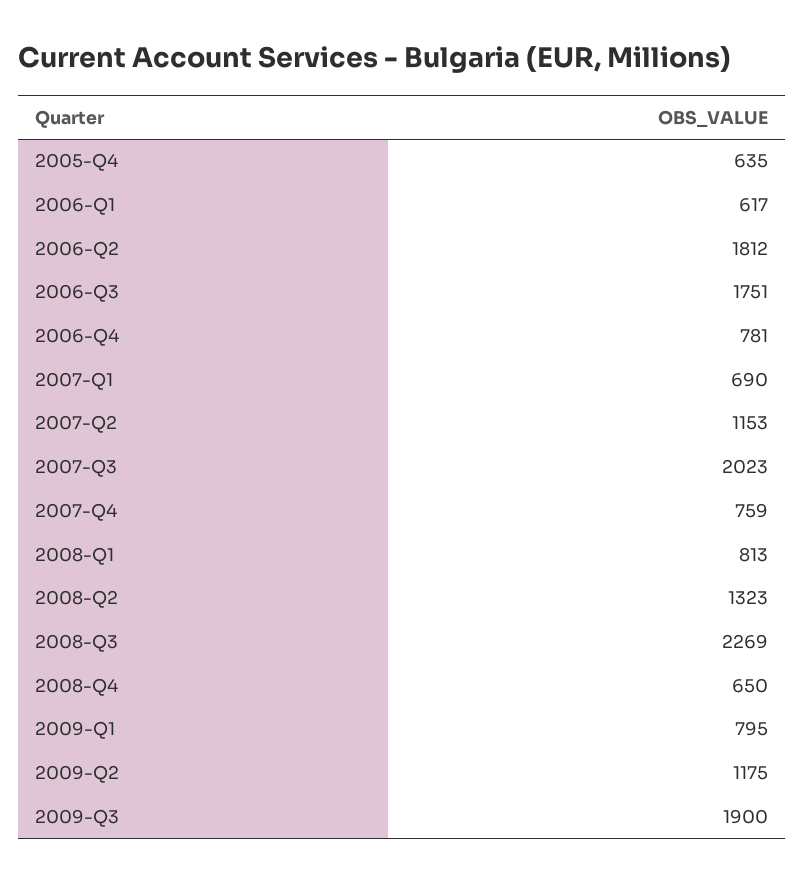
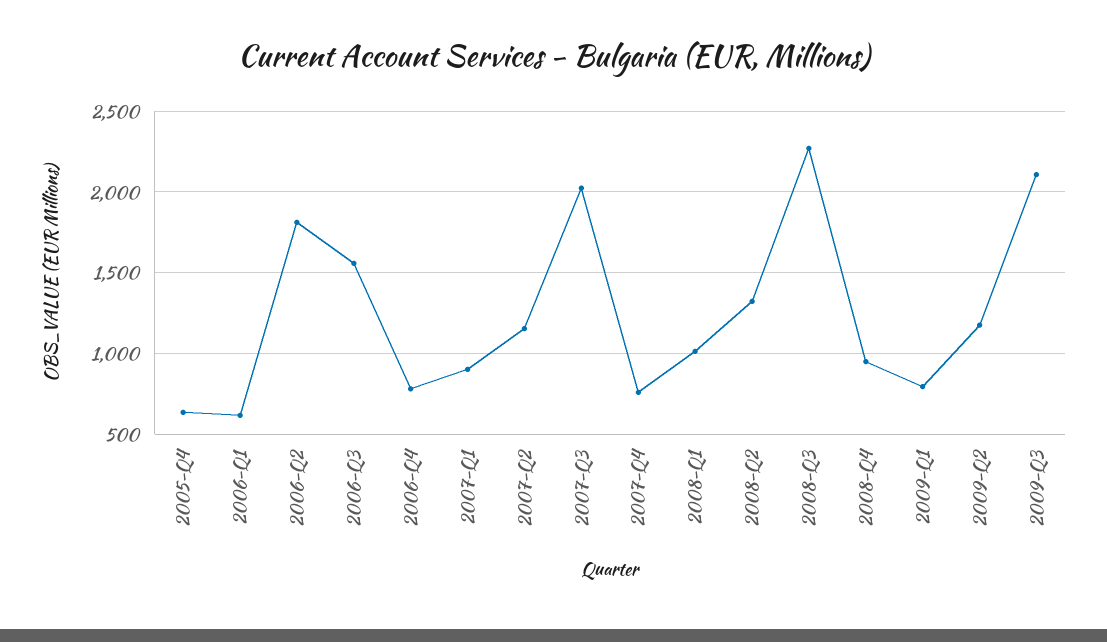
  {
    "2005-Q4": 635,
    "2006-Q1": 617,
    "2006-Q2": 1812,
-   "2006-Q3": 1751,
+   "2006-Q3": 1550,
    "2006-Q4": 781,
-   "2007-Q1": 690,
+   "2007-Q1": 900,
    "2007-Q2": 1153,
    "2007-Q3": 2023,
    "2007-Q4": 759,
-   "2008-Q1": 813,
+   "2008-Q1": 1000,
    "2008-Q2": 1323,
    "2008-Q3": 2269,
-   "2008-Q4": 650,
+   "2008-Q4": 950,
    "2009-Q1": 795,
    "2009-Q2": 1175,
-   "2009-Q3": 1900
+   "2009-Q3": 2100
  }

